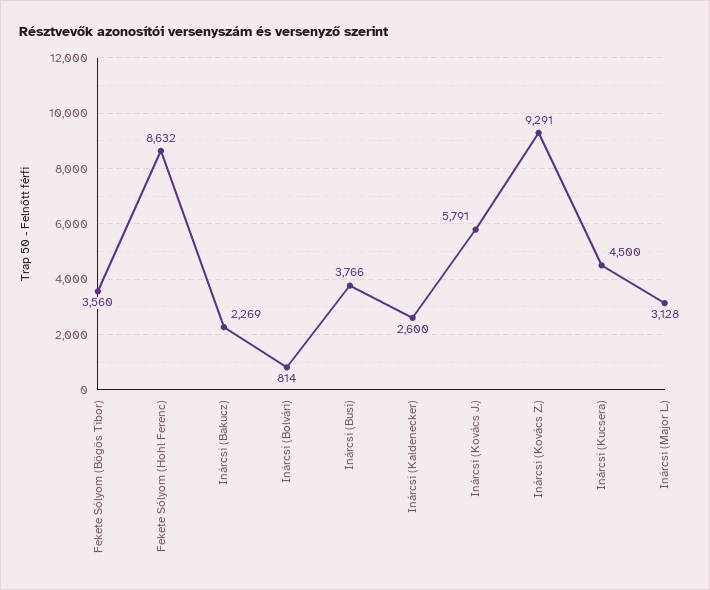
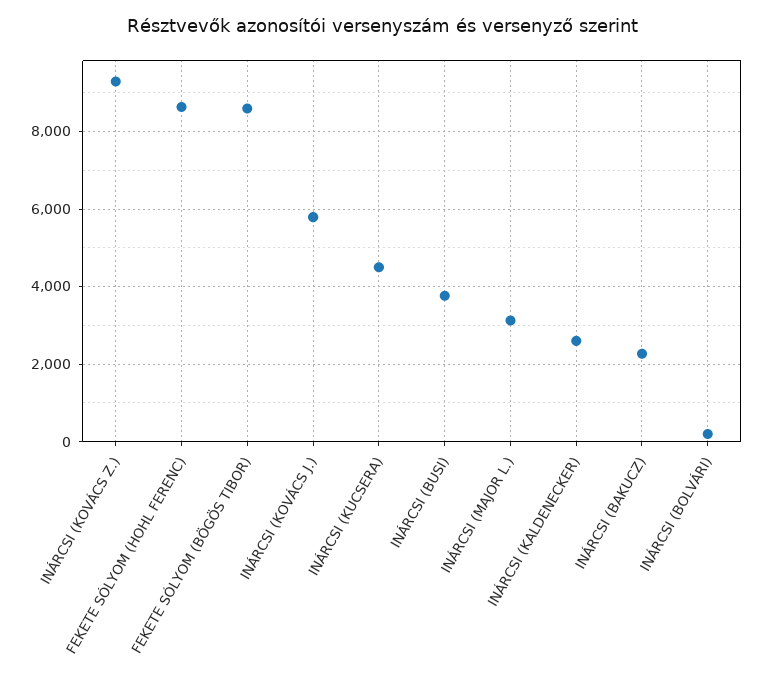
  {
-   "Fekete Sólyom (Bögös Tibor)": 3560,
+   "Fekete Sólyom (Bögös Tibor)": 8600,
    "Fekete Sólyom (Hohl Ferenc)": 8632,
    "Inárcsi (Bakucz)": 2269,
-   "Inárcsi (Bolvári)": 814,
+   "Inárcsi (Bolvári)": 200,
    "Inárcsi (Busi)": 3766,
    "Inárcsi (Kaldenecker)": 2600,
    "Inárcsi (Kovács J.)": 5791,
    "Inárcsi (Kovács Z.)": 9291,
    "Inárcsi (Kucsera)": 4500,
    "Inárcsi (Major L.)": 3128
  }

